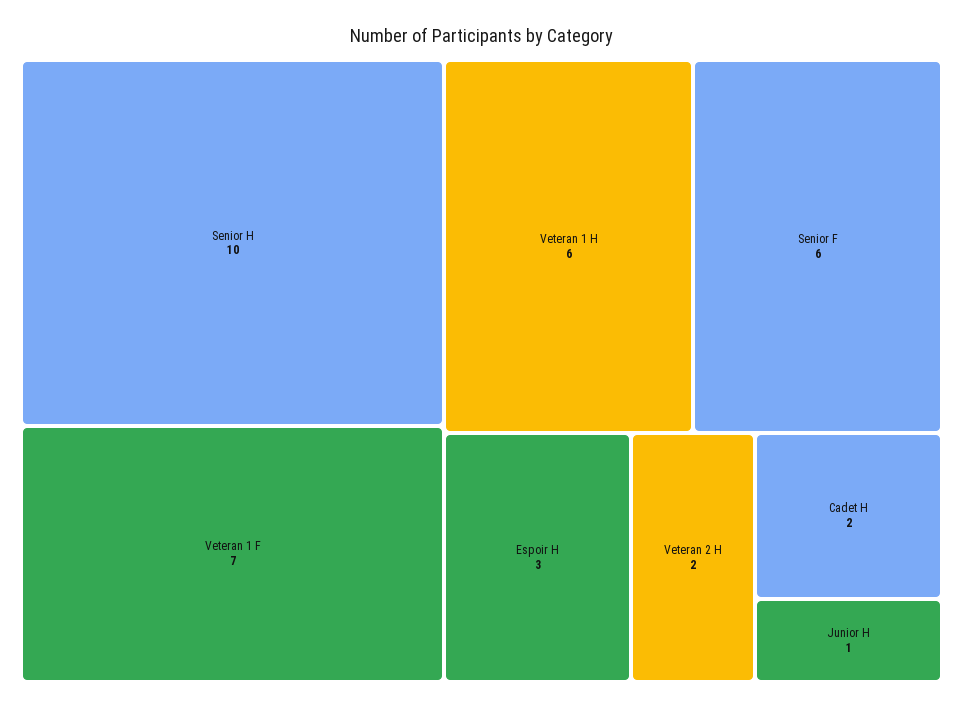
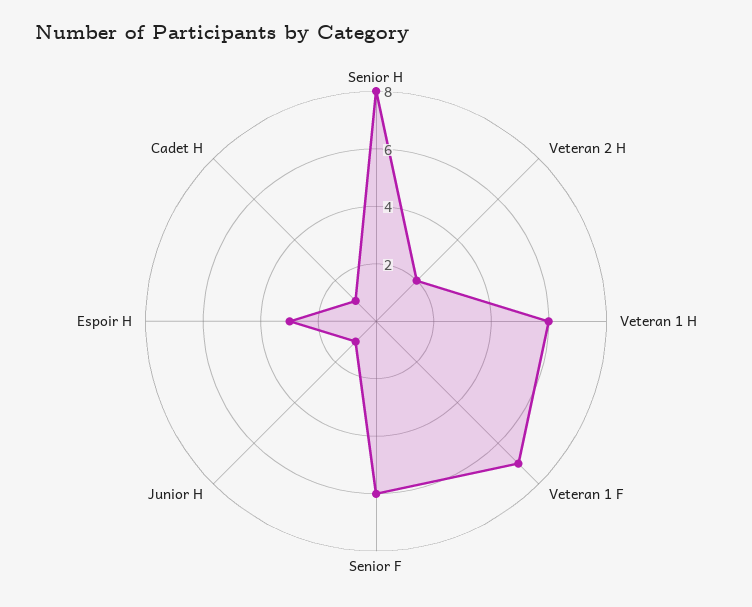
  {
-   "Senior H": 10,
+   "Senior H": 8,
    "Veteran 1 F": 7,
    "Veteran 1 H": 6,
    "Senior F": 6,
    "Espoir H": 3,
    "Veteran 2 H": 2,
-   "Cadet H": 2,
+   "Cadet H": 1,
    "Junior H": 1
  }

